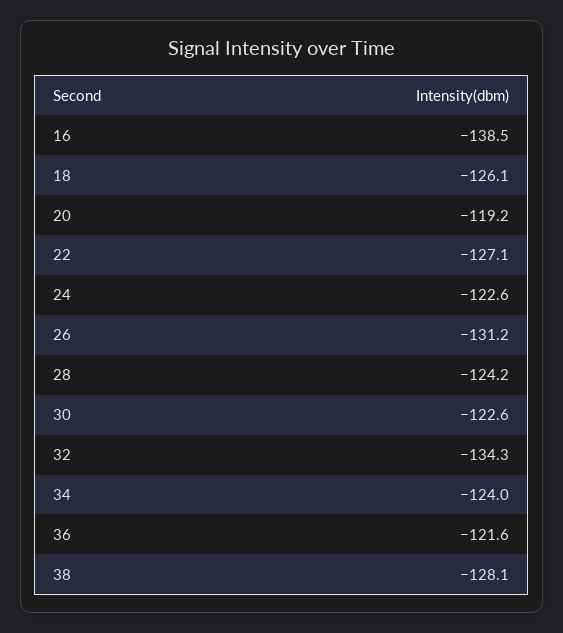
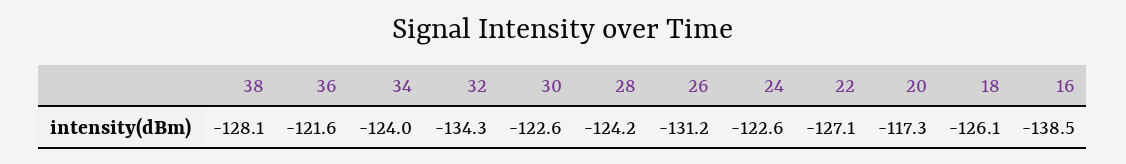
  {
    "16": -138.5,
    "18": -126.1,
-   "20": -119.2,
+   "20": -117.3,
    "22": -127.1,
    "24": -122.6,
    "26": -131.2,
    "28": -124.2,
    "30": -122.6,
    "32": -134.3,
    "34": -124,
    "36": -121.6,
    "38": -128.1
  }

